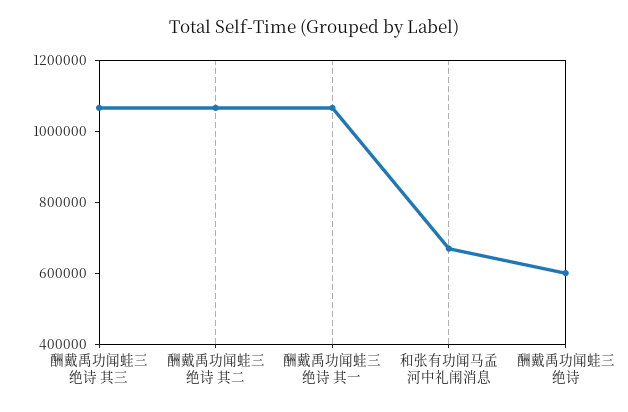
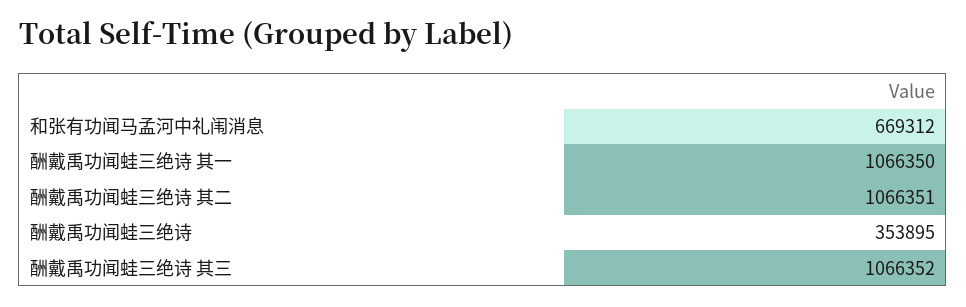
  {
    "酬戴禹功闻蛙三绝诗 其三": 1066352,
    "酬戴禹功闻蛙三绝诗 其二": 1066351,
    "酬戴禹功闻蛙三绝诗 其一": 1066350,
    "和张有功闻马孟河中礼闱消息": 669312,
-   "酬戴禹功闻蛙三绝诗": 600000
+   "酬戴禹功闻蛙三绝诗": 353895
  }

